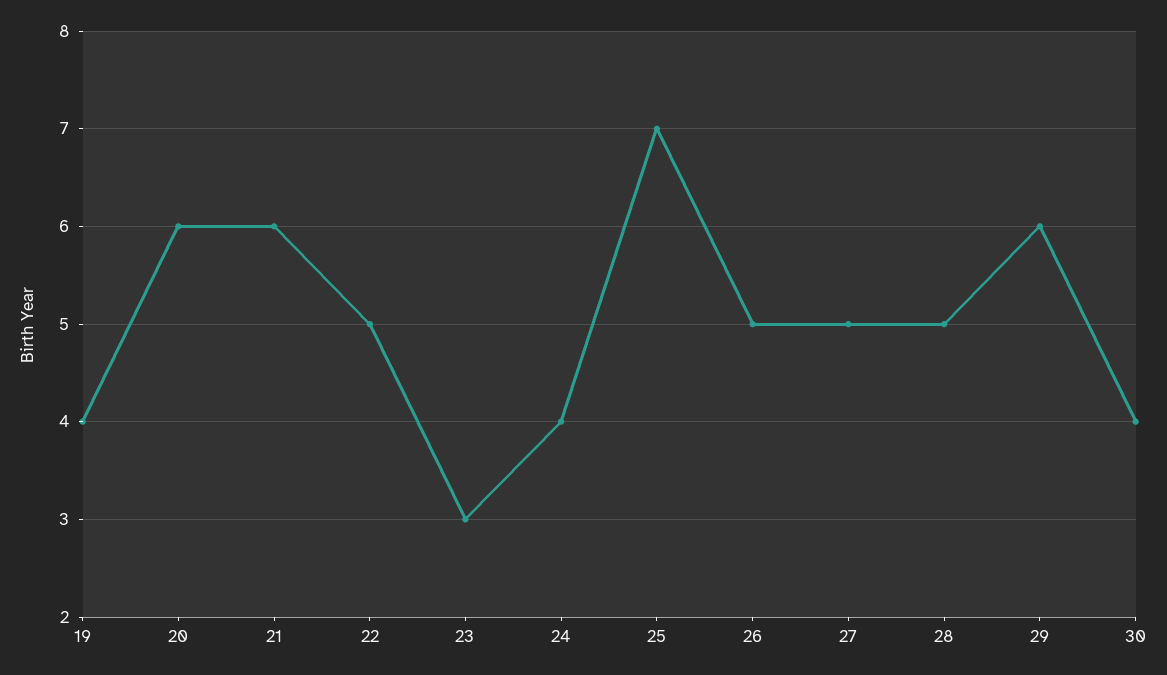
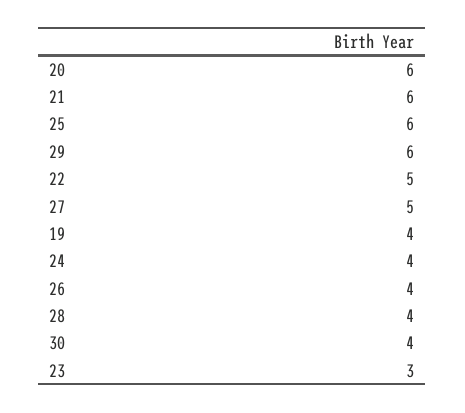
  {
    "19": 4,
    "20": 6,
    "21": 6,
    "22": 5,
    "23": 3,
    "24": 4,
-   "25": 7,
+   "25": 6,
-   "26": 5,
+   "26": 4,
    "27": 5,
-   "28": 5,
+   "28": 4,
    "29": 6,
    "30": 4
  }

